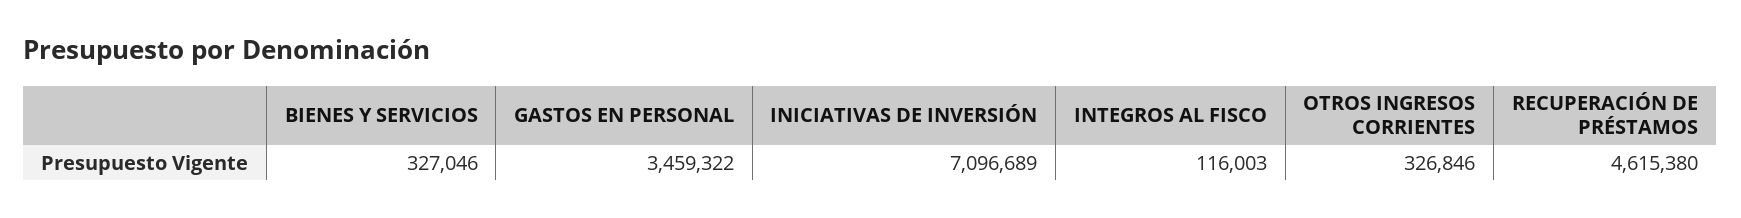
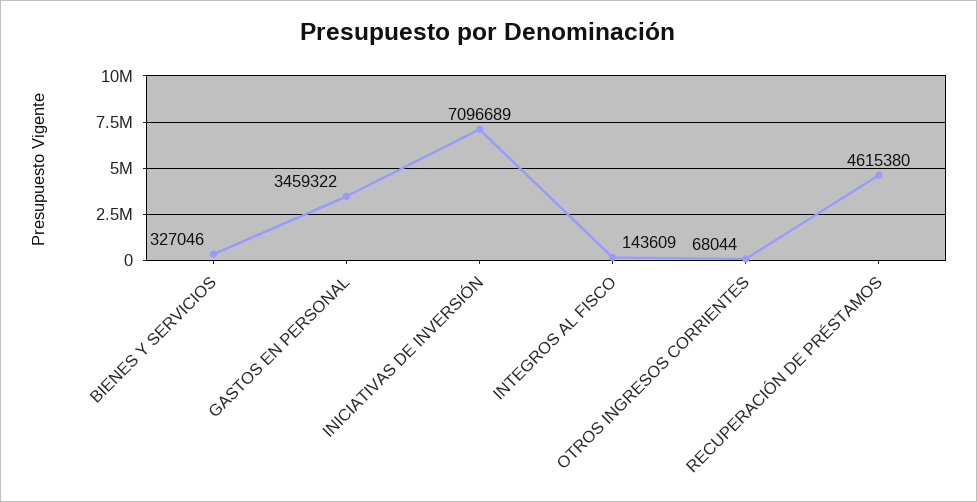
  {
    "BIENES Y SERVICIOS": 327046,
    "GASTOS EN PERSONAL": 3459322,
    "INICIATIVAS DE INVERSIÓN": 7096689,
-   "INTEGROS AL FISCO": 116003,
+   "INTEGROS AL FISCO": 143609,
-   "OTROS INGRESOS CORRIENTES": 326846,
+   "OTROS INGRESOS CORRIENTES": 68044,
    "RECUPERACIÓN DE PRÉSTAMOS": 4615380
  }

